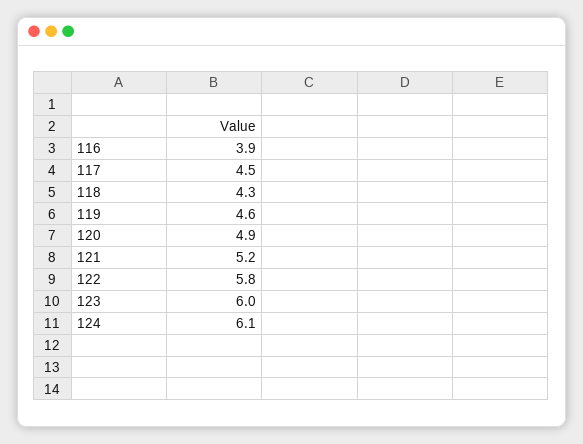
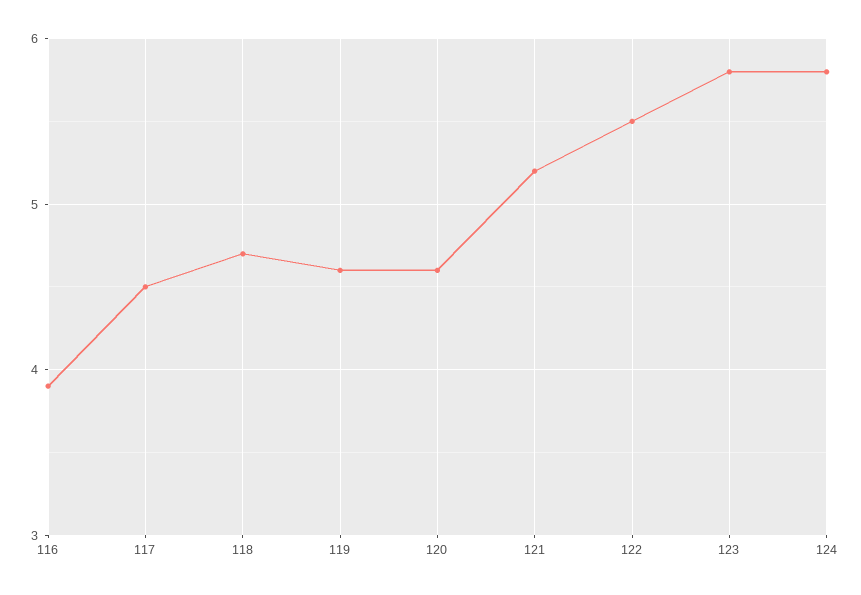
  {
    "116": 3.9,
    "117": 4.5,
-   "118": 4.3,
+   "118": 4.7,
    "119": 4.6,
-   "120": 4.9,
+   "120": 4.6,
    "121": 5.2,
-   "122": 5.8,
+   "122": 5.5,
-   "123": 6,
+   "123": 5.8,
-   "124": 6.1
+   "124": 5.8
  }

